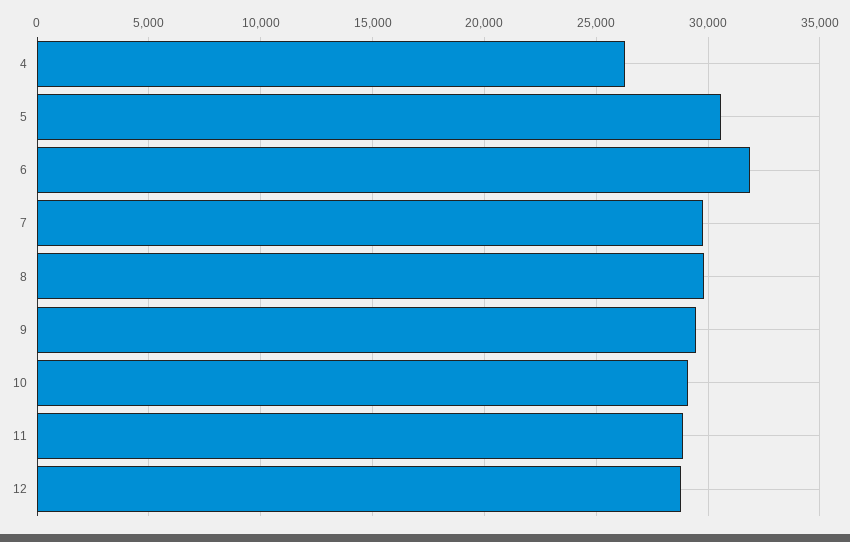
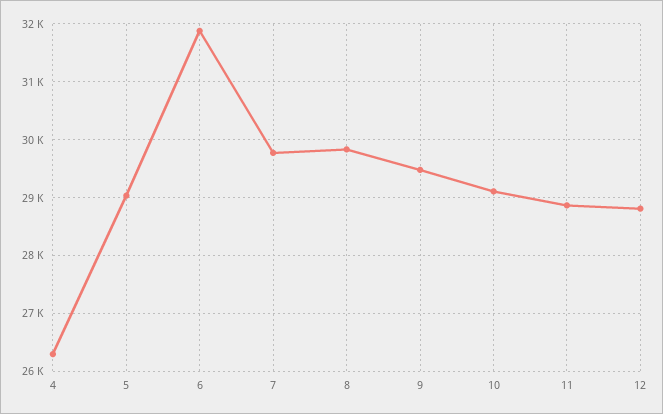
  {
    "4": 26200,
-   "5": 30500,
+   "5": 29000,
    "6": 31800,
    "7": 29800,
    "8": 29800,
    "9": 29400,
    "10": 29200,
    "11": 28800,
    "12": 28800
  }

